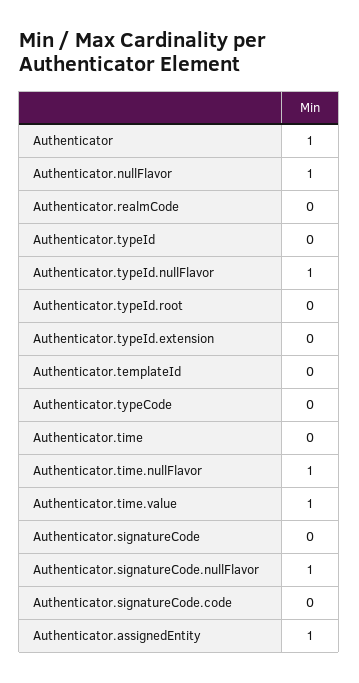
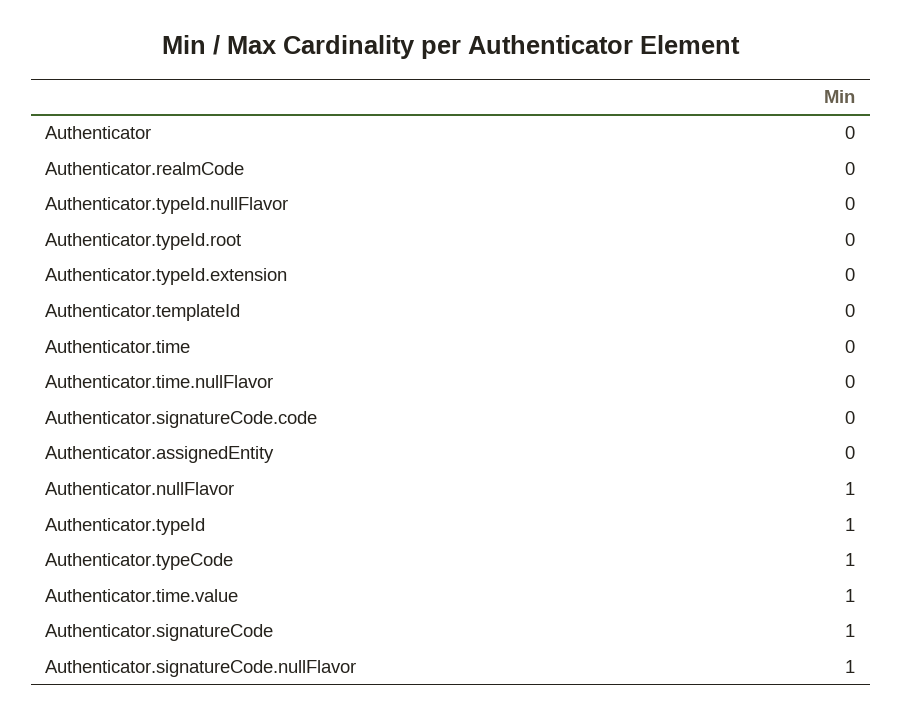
  {
-   "Authenticator": 1,
+   "Authenticator": 0,
    "Authenticator.nullFlavor": 1,
    "Authenticator.realmCode": 0,
-   "Authenticator.typeId": 0,
+   "Authenticator.typeId": 1,
-   "Authenticator.typeId.nullFlavor": 1,
+   "Authenticator.typeId.nullFlavor": 0,
    "Authenticator.typeId.root": 0,
    "Authenticator.typeId.extension": 0,
    "Authenticator.templateId": 0,
-   "Authenticator.typeCode": 0,
+   "Authenticator.typeCode": 1,
    "Authenticator.time": 0,
-   "Authenticator.time.nullFlavor": 1,
+   "Authenticator.time.nullFlavor": 0,
    "Authenticator.time.value": 1,
-   "Authenticator.signatureCode": 0,
+   "Authenticator.signatureCode": 1,
    "Authenticator.signatureCode.nullFlavor": 1,
    "Authenticator.signatureCode.code": 0,
-   "Authenticator.assignedEntity": 1
+   "Authenticator.assignedEntity": 0
  }

